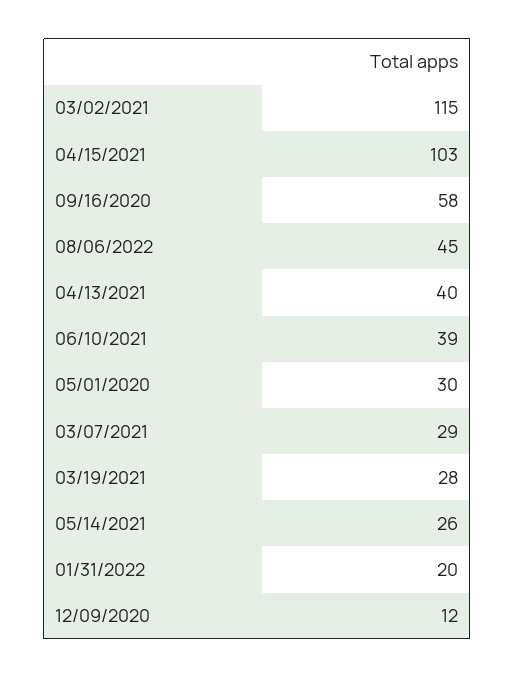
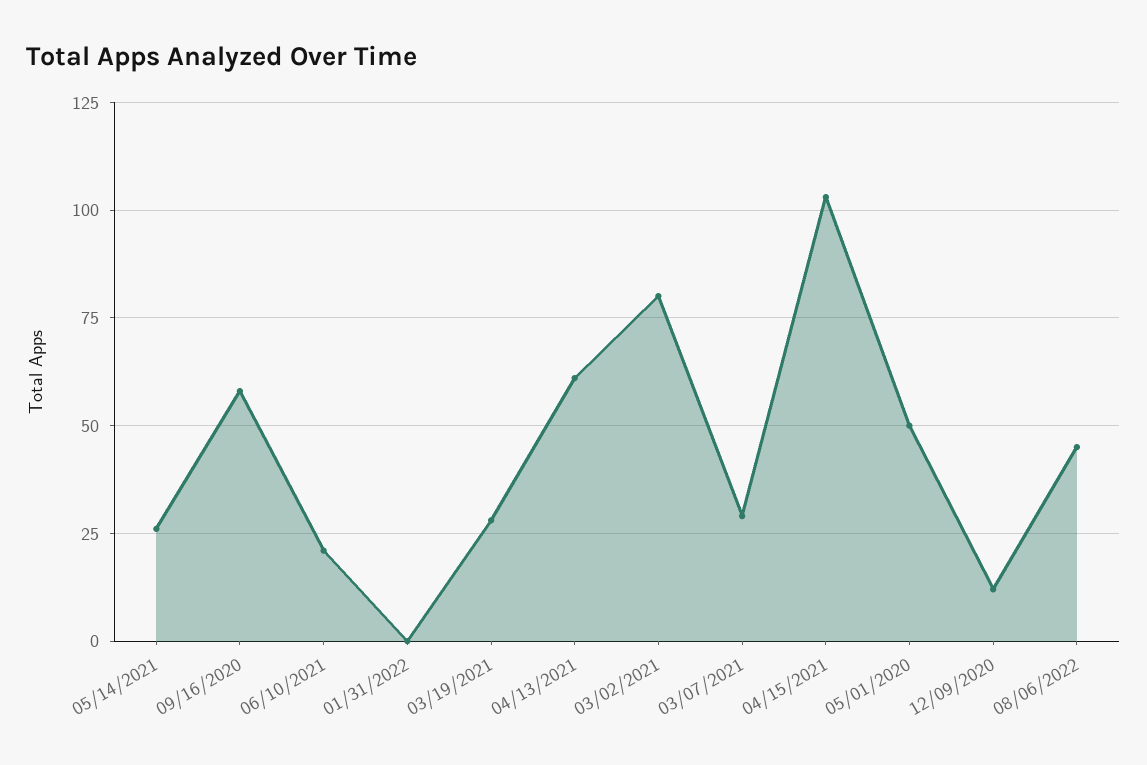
  {
-   "03/02/2021": 115,
+   "03/02/2021": 80,
    "04/15/2021": 103,
    "09/16/2020": 58,
    "08/06/2022": 45,
-   "04/13/2021": 40,
+   "04/13/2021": 60,
-   "06/10/2021": 39,
+   "06/10/2021": 20,
-   "05/01/2020": 30,
+   "05/01/2020": 50,
    "03/07/2021": 29,
    "03/19/2021": 28,
    "05/14/2021": 26,
-   "01/31/2022": 20,
+   "01/31/2022": 0,
    "12/09/2020": 12
  }

